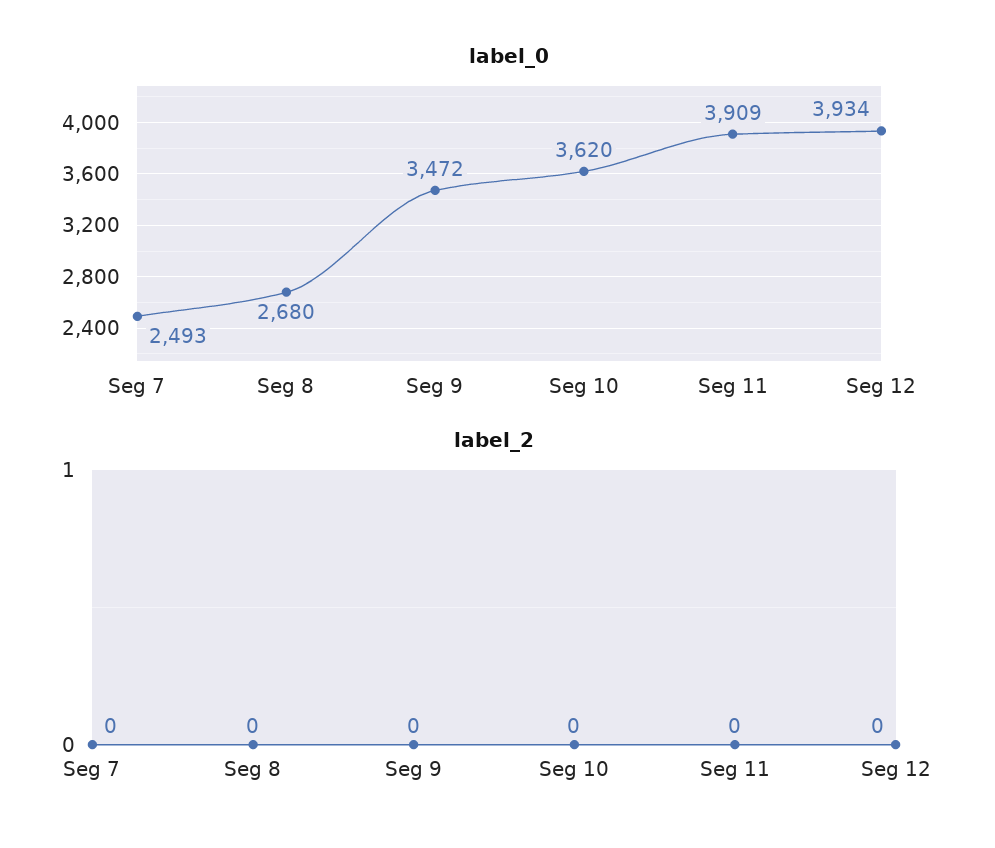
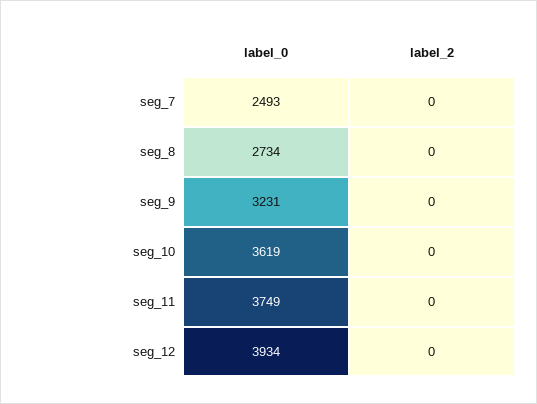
  {
    "label_0": {
      "Seg 7": 2493,
-     "Seg 8": 2680,
+     "Seg 8": 2734,
-     "Seg 9": 3472,
+     "Seg 9": 3231,
-     "Seg 10": 3620,
+     "Seg 10": 3619,
-     "Seg 11": 3909,
+     "Seg 11": 3749,
      "Seg 12": 3934
    },
    "label_2": {
      "Seg 7": 0,
      "Seg 8": 0,
      "Seg 9": 0,
      "Seg 10": 0,
      "Seg 11": 0,
      "Seg 12": 0
    }
  }

